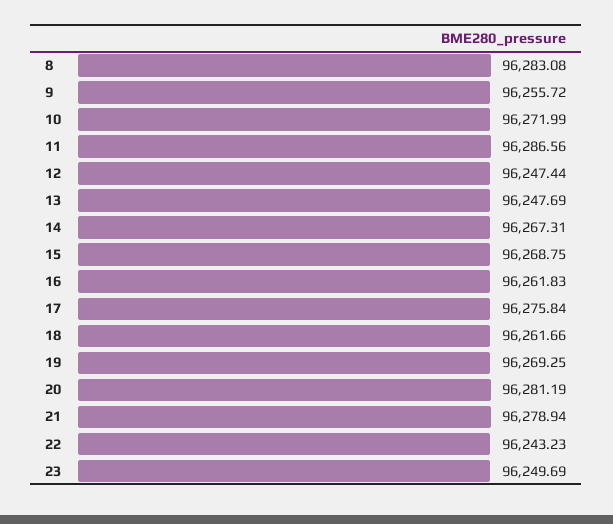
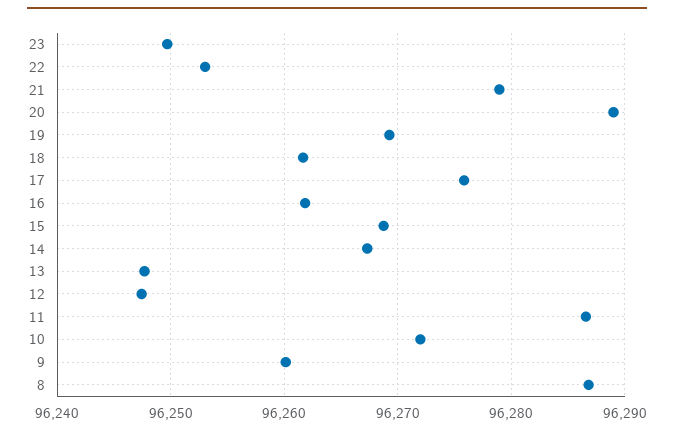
  {
-   "8": 96283.08,
+   "8": 96287,
-   "9": 96255.72,
+   "9": 96260,
    "10": 96271.99,
    "11": 96286.56,
    "12": 96247.44,
    "13": 96247.69,
    "14": 96267.31,
    "15": 96268.75,
    "16": 96261.83,
    "17": 96275.84,
    "18": 96261.66,
    "19": 96269.25,
-   "20": 96281.19,
+   "20": 96289,
    "21": 96278.94,
-   "22": 96243.23,
+   "22": 96253,
    "23": 96249.69
  }

